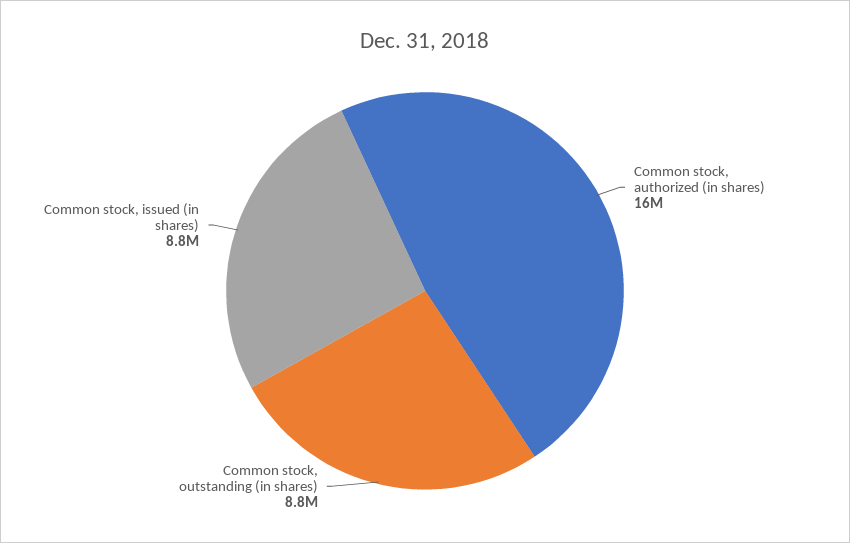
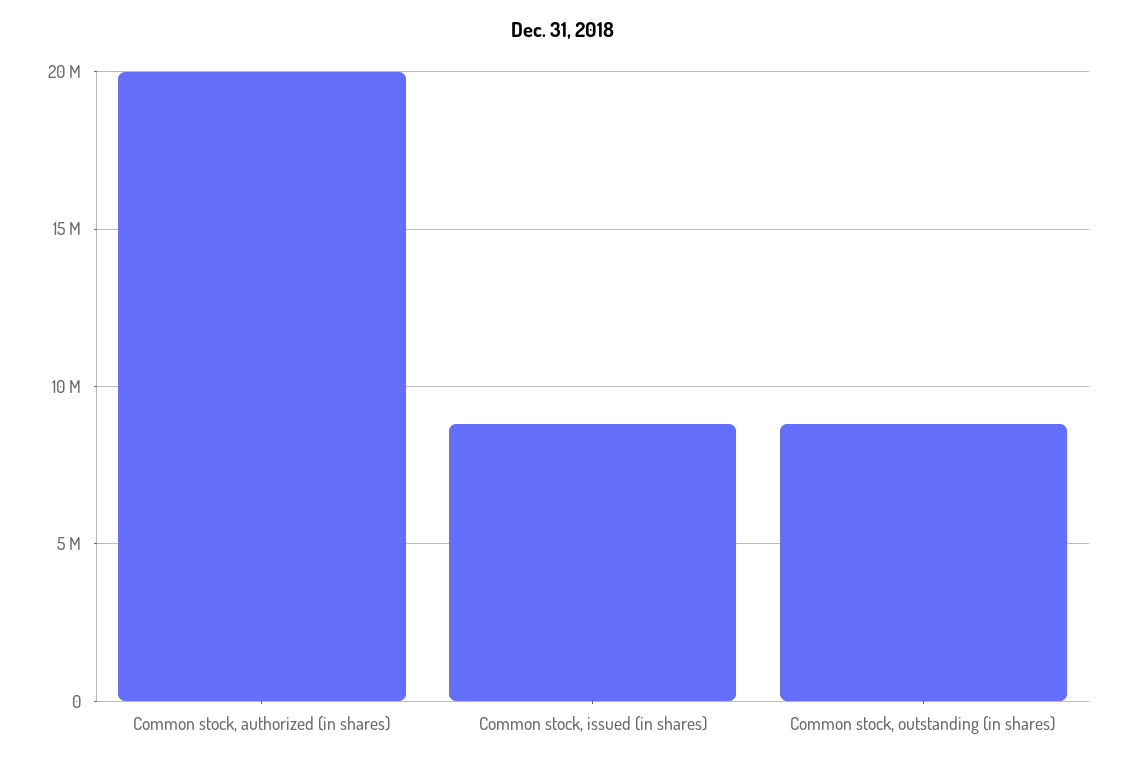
  {
-   "Common stock, authorized (in shares)": 16000000,
+   "Common stock, authorized (in shares)": 20000000,
    "Common stock, outstanding (in shares)": 8800000,
    "Common stock, issued (in shares)": 8800000
  }

